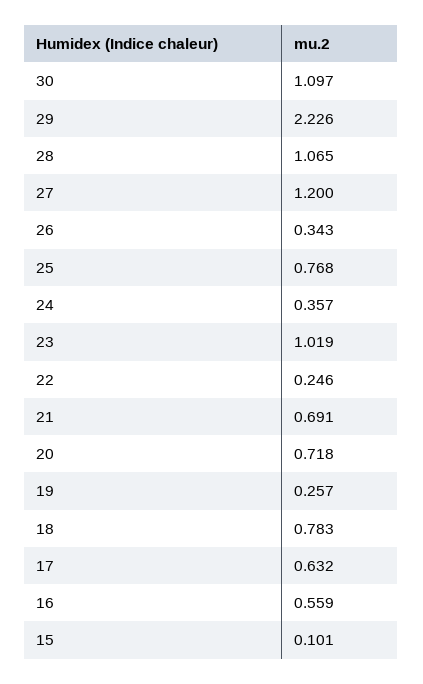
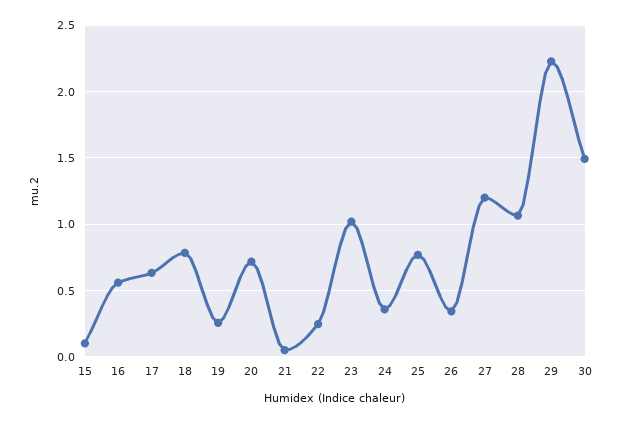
  {
-   "30": 1.097,
+   "30": 1.5,
    "29": 2.226,
    "28": 1.065,
    "27": 1.2,
    "26": 0.343,
    "25": 0.768,
    "24": 0.357,
    "23": 1.019,
    "22": 0.246,
-   "21": 0.691,
+   "21": 0.05,
    "20": 0.718,
    "19": 0.257,
    "18": 0.783,
    "17": 0.632,
    "16": 0.559,
    "15": 0.101
  }

